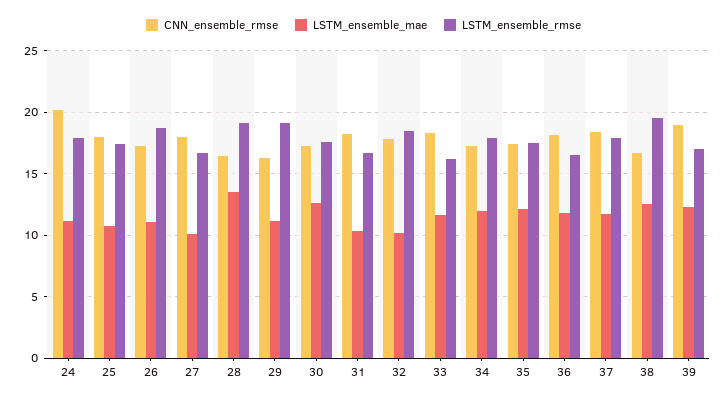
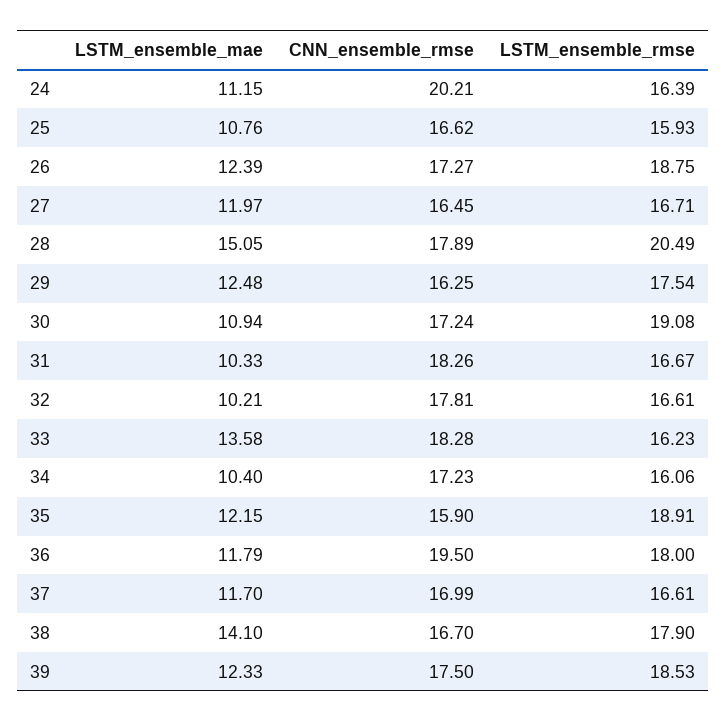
  {
    "CNN_ensemble_rmse": {
      "24": 20.21,
-     "25": 18,
+     "25": 16.62,
      "26": 17.27,
-     "27": 18,
+     "27": 16.45,
-     "28": 16.5,
+     "28": 17.89,
      "29": 16.25,
      "30": 17.24,
      "31": 18.26,
      "32": 17.81,
      "33": 18.28,
      "34": 17.23,
-     "35": 17.5,
+     "35": 15.9,
-     "36": 18,
+     "36": 19.5,
-     "37": 18.5,
+     "37": 16.99,
      "38": 16.7,
-     "39": 19
+     "39": 17.5
    },
    "LSTM_ensemble_mae": {
      "24": 11.15,
      "25": 10.76,
-     "26": 11,
+     "26": 12.39,
-     "27": 10,
+     "27": 11.97,
-     "28": 13.5,
+     "28": 15.05,
-     "29": 11,
+     "29": 12.48,
-     "30": 12.5,
+     "30": 10.94,
      "31": 10.33,
      "32": 10.21,
-     "33": 11.5,
+     "33": 13.58,
-     "34": 12,
+     "34": 10.4,
      "35": 12.15,
      "36": 11.79,
      "37": 11.7,
-     "38": 12.5,
+     "38": 14.1,
      "39": 12.33
    },
    "LSTM_ensemble_rmse": {
-     "24": 18,
+     "24": 16.39,
-     "25": 17.5,
+     "25": 15.93,
      "26": 18.75,
      "27": 16.71,
-     "28": 19,
+     "28": 20.49,
-     "29": 19,
+     "29": 17.54,
-     "30": 17.5,
+     "30": 19.08,
      "31": 16.67,
-     "32": 18.5,
+     "32": 16.61,
      "33": 16.23,
-     "34": 18,
+     "34": 16.06,
-     "35": 17.5,
+     "35": 18.91,
-     "36": 16.5,
+     "36": 18,
-     "37": 18,
+     "37": 16.61,
-     "38": 19.5,
+     "38": 17.9,
-     "39": 17
+     "39": 18.53
    }
  }

